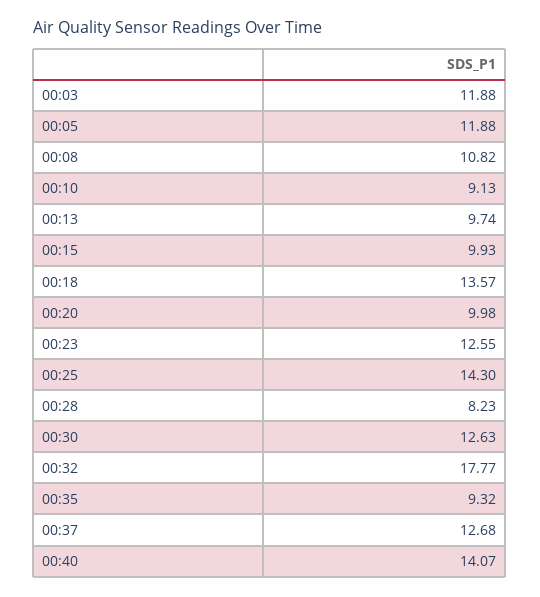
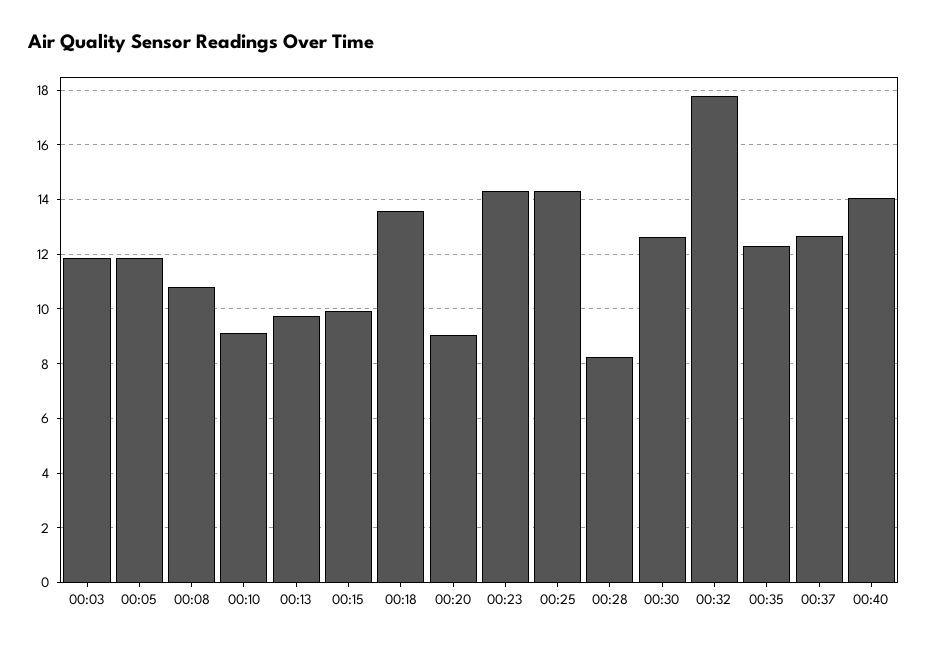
  {
    "00:03": 11.88,
    "00:05": 11.88,
    "00:08": 10.82,
    "00:10": 9.13,
    "00:13": 9.74,
    "00:15": 9.93,
    "00:18": 13.57,
-   "00:20": 9.98,
+   "00:20": 9,
-   "00:23": 12.55,
+   "00:23": 14.25,
    "00:25": 14.3,
    "00:28": 8.23,
    "00:30": 12.63,
    "00:32": 17.77,
-   "00:35": 9.32,
+   "00:35": 12.25,
    "00:37": 12.68,
    "00:40": 14.07
  }

